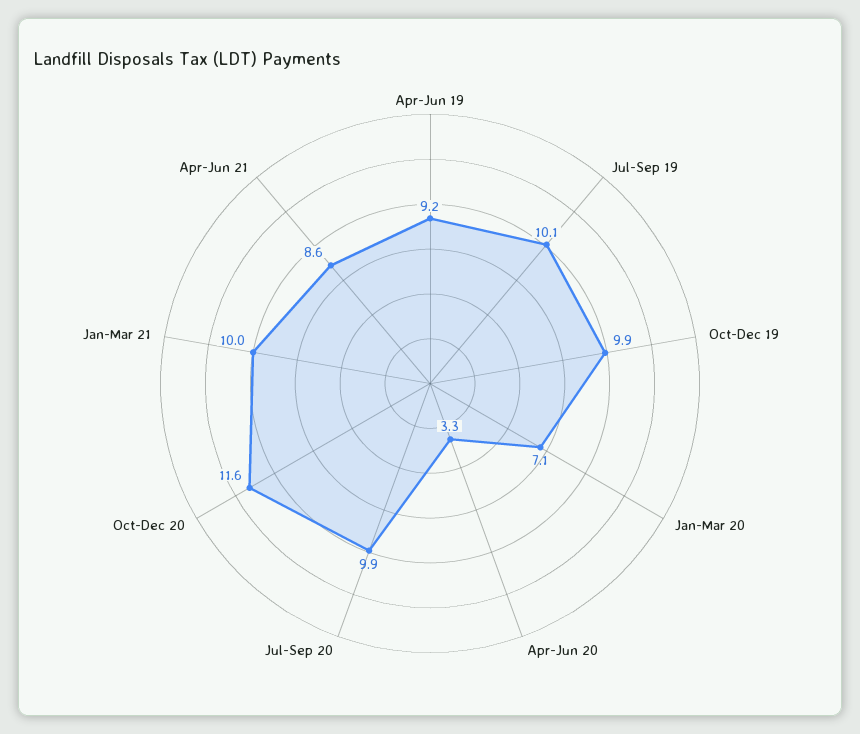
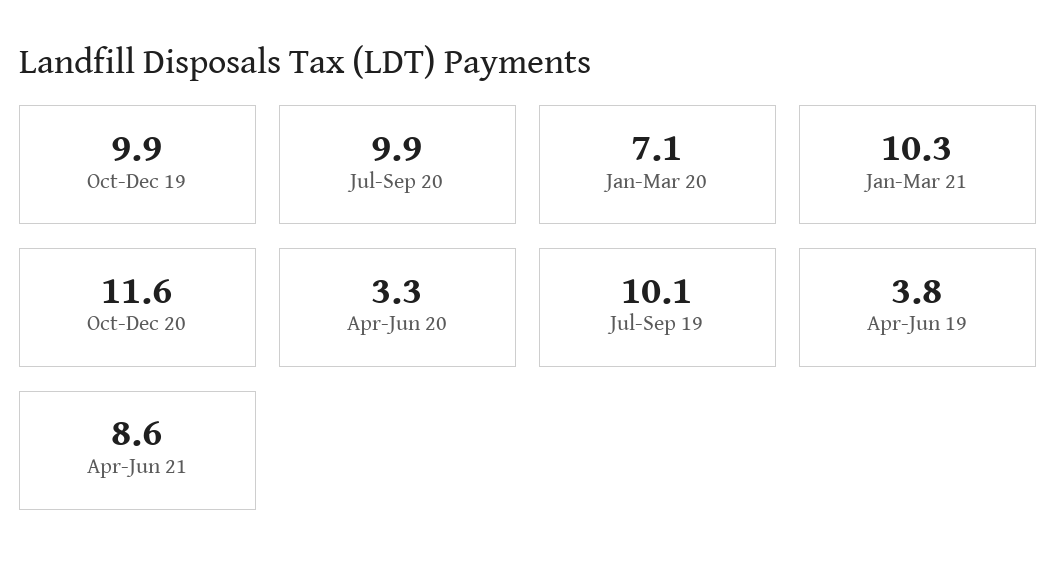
  {
-   "Apr-Jun 19": 9.2,
+   "Apr-Jun 19": 3.8,
    "Jul-Sep 19": 10.1,
    "Oct-Dec 19": 9.9,
    "Jan-Mar 20": 7.1,
    "Apr-Jun 20": 3.3,
    "Jul-Sep 20": 9.9,
    "Oct-Dec 20": 11.6,
-   "Jan-Mar 21": 10,
+   "Jan-Mar 21": 10.3,
    "Apr-Jun 21": 8.6
  }

